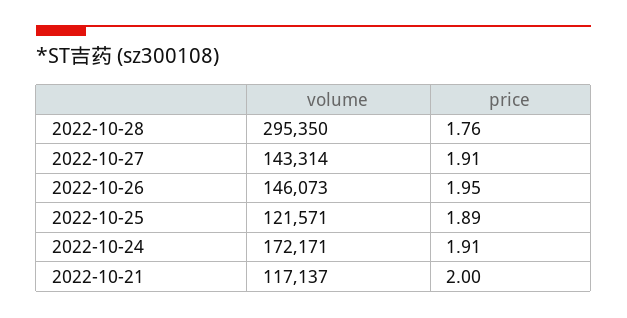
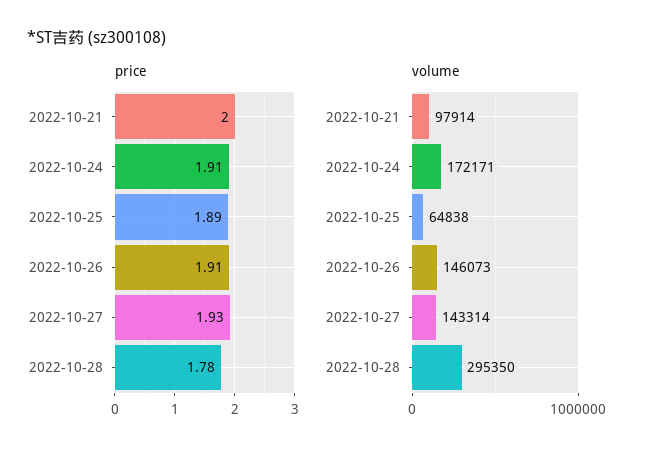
  {
    "volume": {
      "2022-10-28": 295350,
      "2022-10-27": 143314,
      "2022-10-26": 146073,
-     "2022-10-25": 121571,
+     "2022-10-25": 64838,
      "2022-10-24": 172171,
-     "2022-10-21": 117137
+     "2022-10-21": 97914
    },
    "price": {
-     "2022-10-28": 1.76,
+     "2022-10-28": 1.78,
-     "2022-10-27": 1.91,
+     "2022-10-27": 1.93,
-     "2022-10-26": 1.95,
+     "2022-10-26": 1.91,
      "2022-10-25": 1.89,
      "2022-10-24": 1.91,
      "2022-10-21": 2
    }
  }

